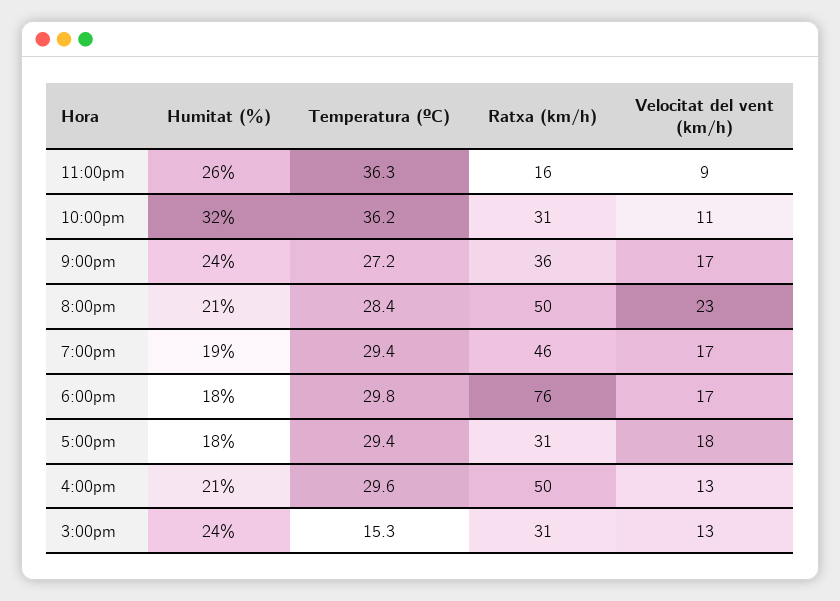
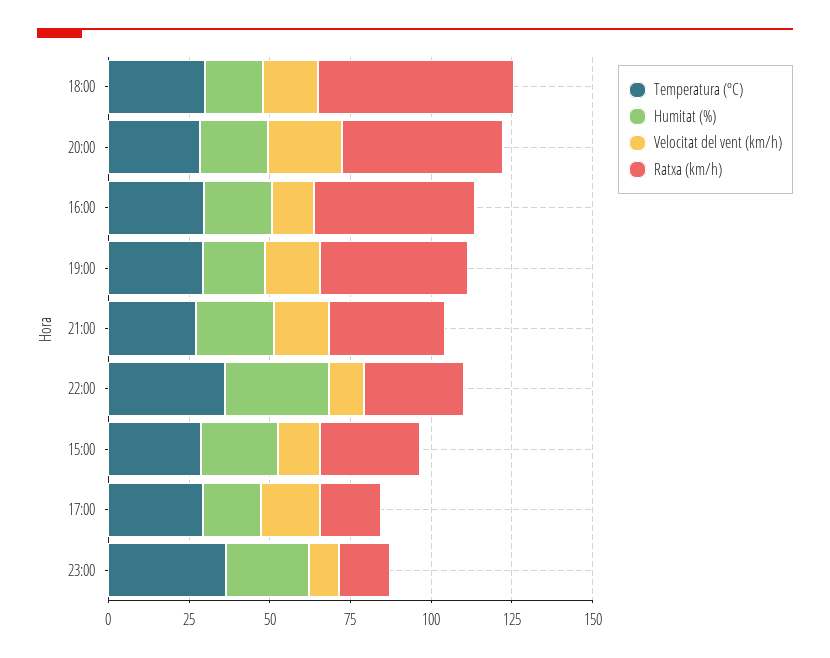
  {
    "Humitat (%)": {
      "11:00pm": 26,
      "10:00pm": 32,
      "9:00pm": 24,
      "8:00pm": 21,
      "7:00pm": 19,
      "6:00pm": 18,
      "5:00pm": 18,
      "4:00pm": 21,
      "3:00pm": 24
    },
    "Temperatura (ºC)": {
      "11:00pm": 36.3,
      "10:00pm": 36.2,
      "9:00pm": 27.2,
      "8:00pm": 28.4,
      "7:00pm": 29.4,
      "6:00pm": 29.8,
      "5:00pm": 29.4,
      "4:00pm": 29.6,
-     "3:00pm": 15.3
+     "3:00pm": 30
    },
    "Ratxa (km/h)": {
      "11:00pm": 16,
      "10:00pm": 31,
      "9:00pm": 36,
      "8:00pm": 50,
      "7:00pm": 46,
-     "6:00pm": 76,
+     "6:00pm": 60,
-     "5:00pm": 31,
+     "5:00pm": 20,
      "4:00pm": 50,
      "3:00pm": 31
    },
    "Velocitat del vent (km/h)": {
      "11:00pm": 9,
      "10:00pm": 11,
      "9:00pm": 17,
      "8:00pm": 23,
      "7:00pm": 17,
      "6:00pm": 17,
      "5:00pm": 18,
      "4:00pm": 13,
      "3:00pm": 13
    }
  }

